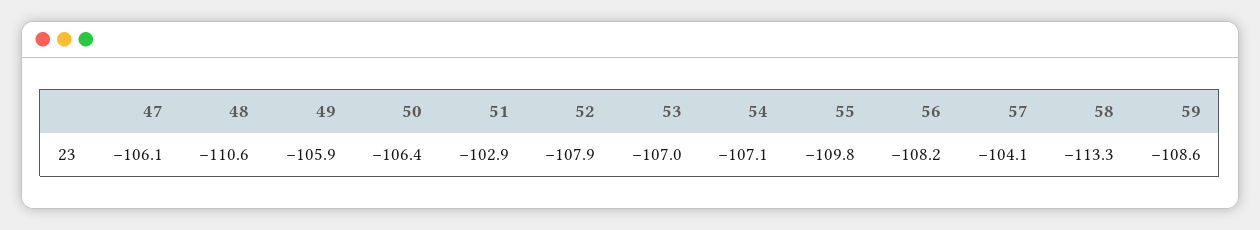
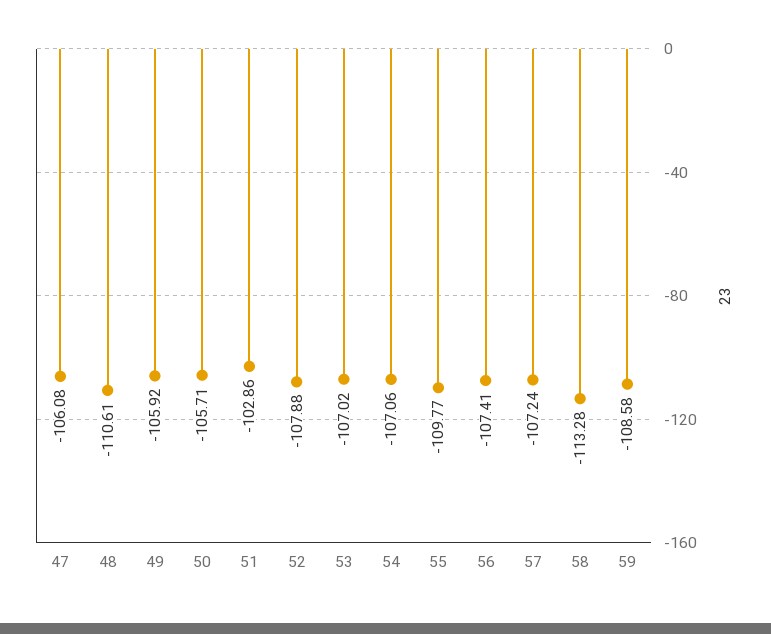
  {
    "47": -106.08,
    "48": -110.61,
    "49": -105.92,
-   "50": -106.4,
+   "50": -105.71,
    "51": -102.86,
    "52": -107.88,
    "53": -107.02,
    "54": -107.06,
    "55": -109.77,
-   "56": -108.2,
+   "56": -107.41,
-   "57": -104.1,
+   "57": -107.24,
    "58": -113.28,
    "59": -108.58
  }

